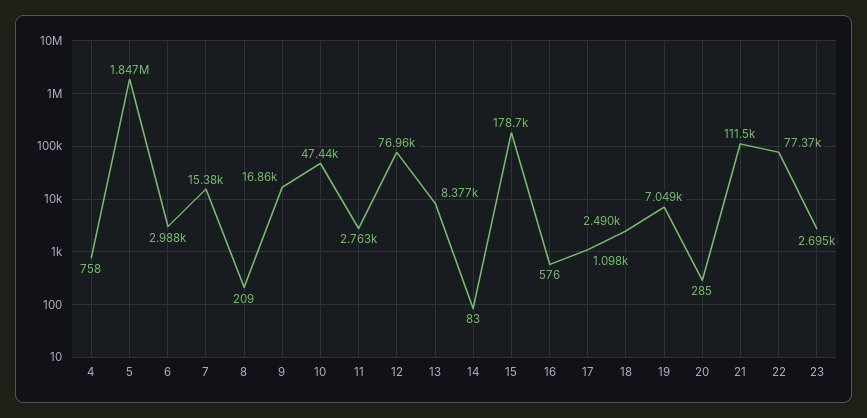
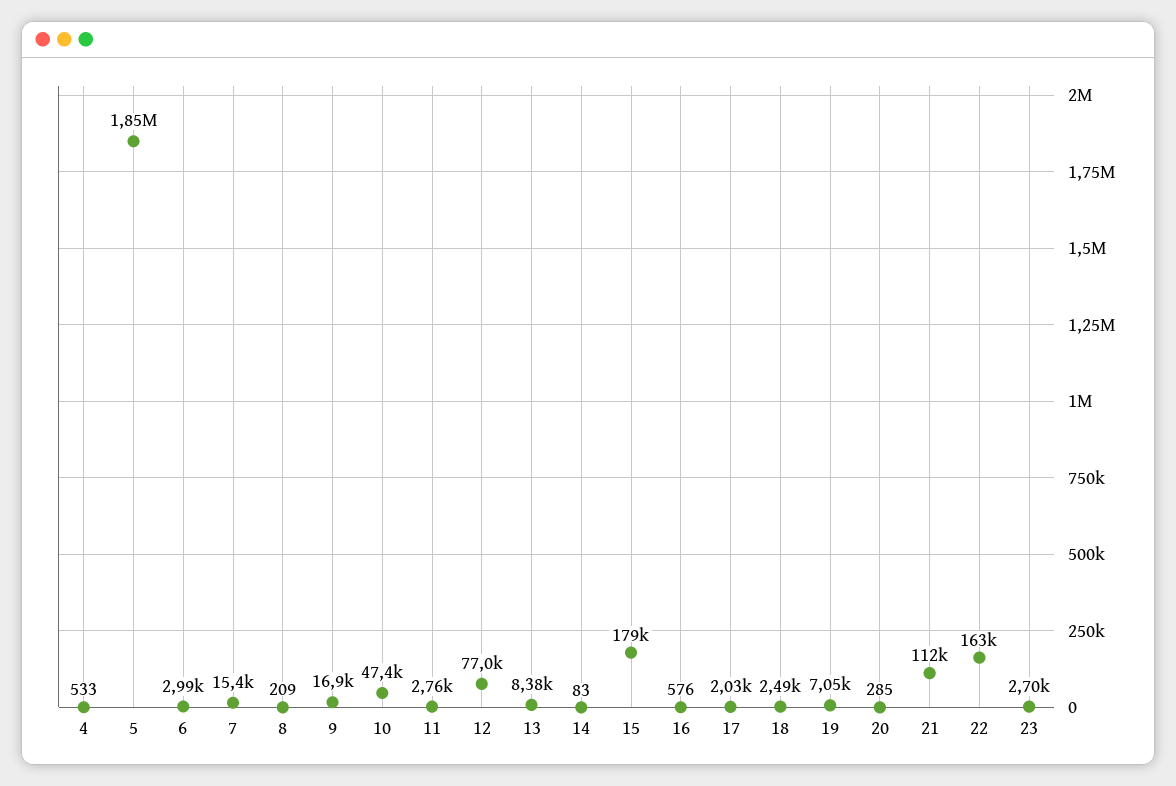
  {
-   "4": 758,
+   "4": 533,
    "5": 1847000,
    "6": 2988,
    "7": 15380,
    "8": 209,
    "9": 16860,
    "10": 47440,
    "11": 2763,
    "12": 76960,
    "13": 8377,
    "14": 83,
    "15": 178700,
    "16": 576,
-   "17": 1098,
+   "17": 2030,
    "18": 2490,
    "19": 7049,
    "20": 285,
    "21": 111500,
-   "22": 77370,
+   "22": 163000,
    "23": 2695
  }

